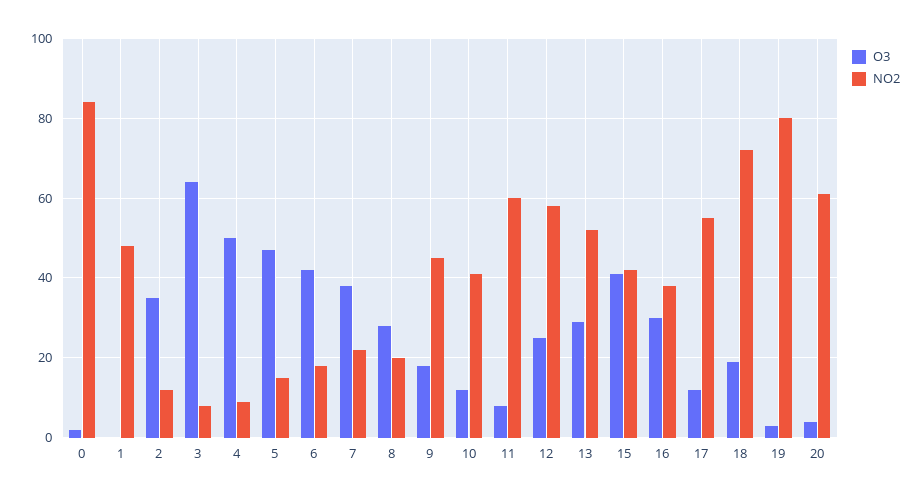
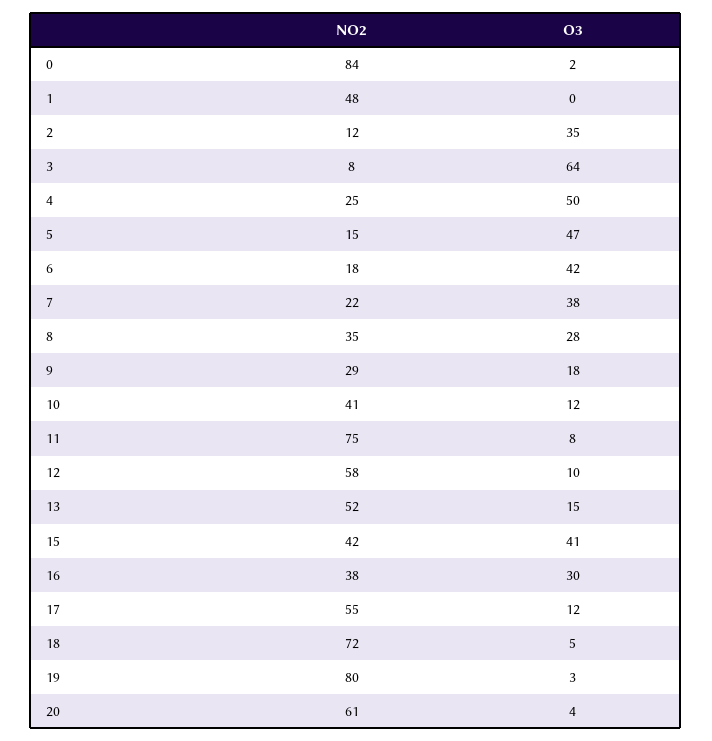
  {
    "O3": {
      "0": 2,
      "1": 0,
      "2": 35,
      "3": 64,
      "4": 50,
      "5": 47,
      "6": 42,
      "7": 38,
      "8": 28,
      "9": 18,
      "10": 12,
      "11": 8,
-     "12": 25,
+     "12": 10,
-     "13": 30,
+     "13": 15,
      "15": 41,
      "16": 30,
      "17": 12,
-     "18": 20,
+     "18": 5,
      "19": 3,
      "20": 4
    },
    "NO2": {
      "0": 84,
      "1": 48,
      "2": 12,
      "3": 8,
-     "4": 10,
+     "4": 25,
      "5": 15,
      "6": 18,
      "7": 22,
-     "8": 20,
+     "8": 35,
-     "9": 45,
+     "9": 29,
      "10": 41,
-     "11": 60,
+     "11": 75,
      "12": 58,
      "13": 52,
      "15": 42,
      "16": 38,
      "17": 55,
      "18": 72,
      "19": 80,
      "20": 61
    }
  }

